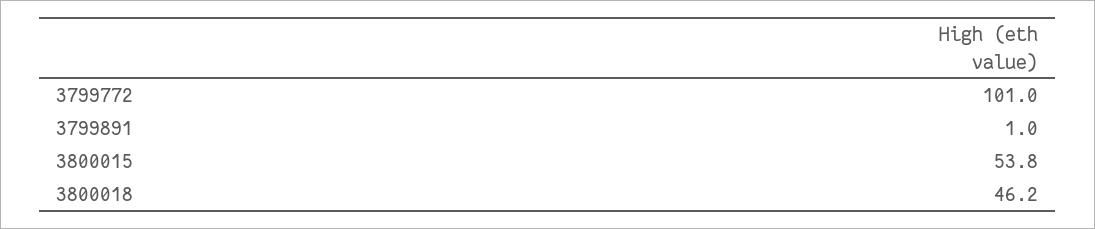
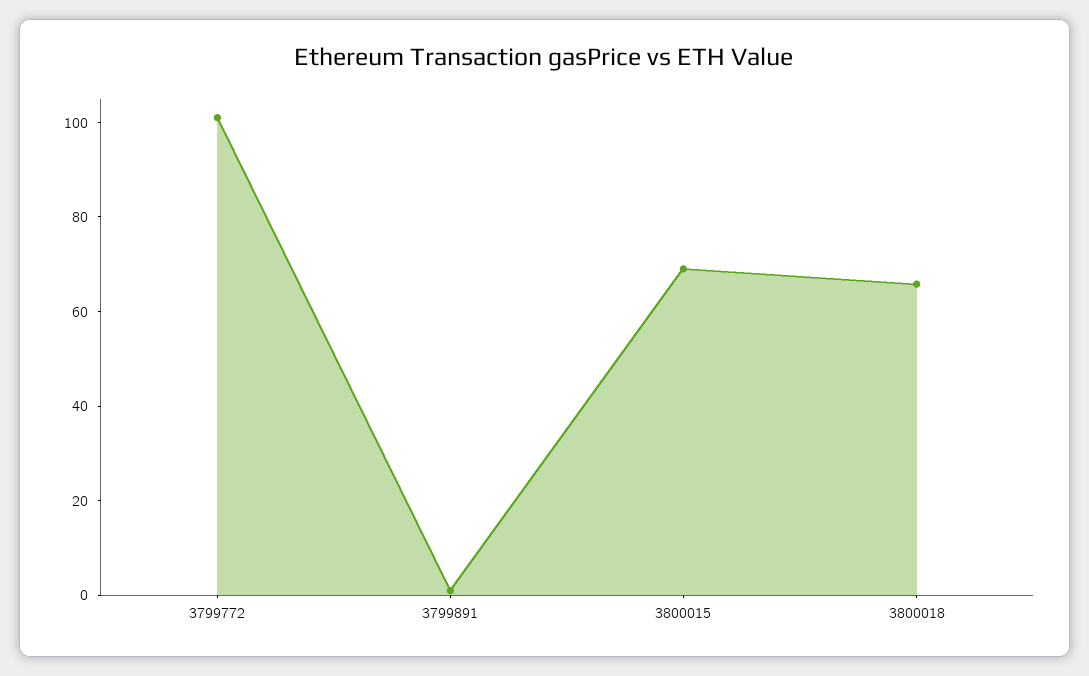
  {
    "3799772": 101,
    "3799891": 1,
-   "3800015": 53.8,
+   "3800015": 70,
-   "3800018": 46.2
+   "3800018": 65
  }

